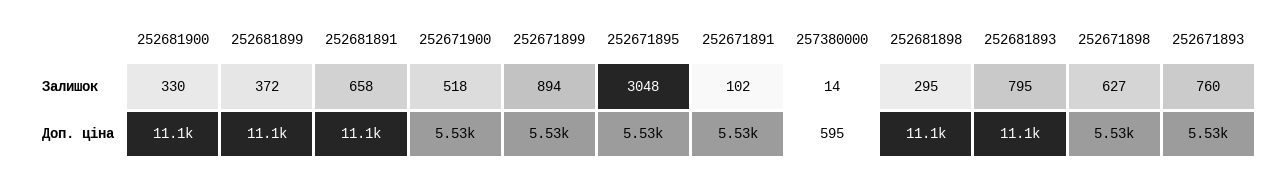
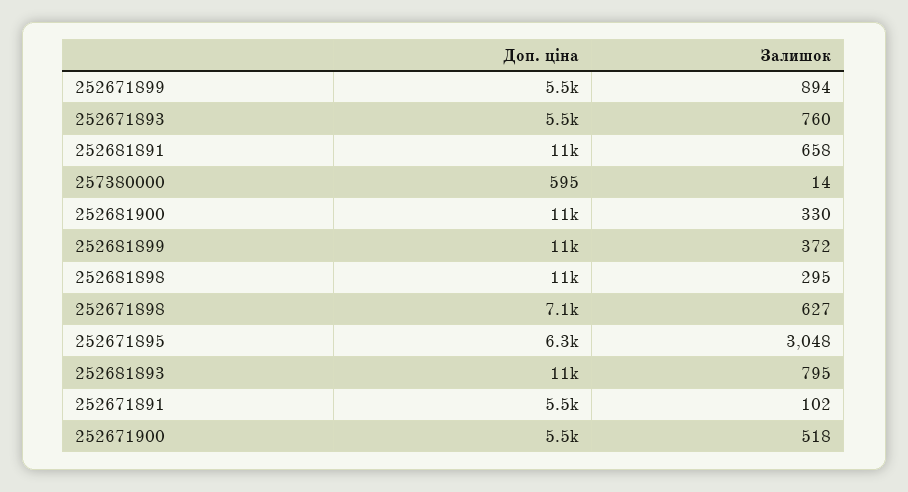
  {
    "252681900": {
      "Залишок": 330,
      "Доп. ціна": 11100
    },
    "252681899": {
      "Залишок": 372,
      "Доп. ціна": 11100
    },
    "252681891": {
      "Залишок": 658,
      "Доп. ціна": 11100
    },
    "252671900": {
      "Залишок": 518,
      "Доп. ціна": 5530
    },
    "252671899": {
      "Залишок": 894,
      "Доп. ціна": 5530
    },
    "252671895": {
      "Залишок": 3048,
-     "Доп. ціна": 5530
+     "Доп. ціна": 6300
    },
    "252671891": {
      "Залишок": 102,
      "Доп. ціна": 5530
    },
    "257380000": {
      "Залишок": 14,
      "Доп. ціна": 595
    },
    "252681898": {
      "Залишок": 295,
      "Доп. ціна": 11100
    },
    "252681893": {
      "Залишок": 795,
      "Доп. ціна": 11100
    },
    "252671898": {
      "Залишок": 627,
-     "Доп. ціна": 5530
+     "Доп. ціна": 7100
    },
    "252671893": {
      "Залишок": 760,
      "Доп. ціна": 5530
    }
  }

